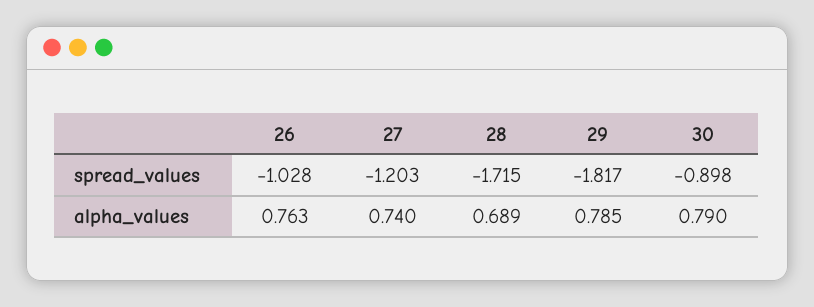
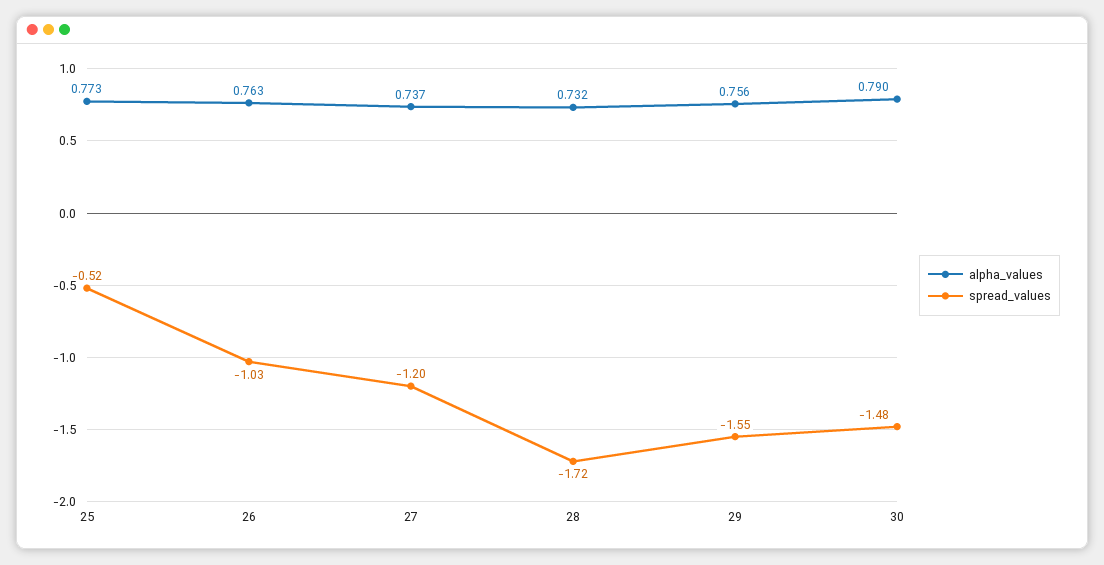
  {
    "spread_values": {
      "26": -1.028,
      "27": -1.203,
      "28": -1.715,
-     "29": -1.817,
+     "29": -1.55,
-     "30": -0.898
+     "30": -1.48,
+     "25": -0.52
    },
    "alpha_values": {
      "26": 0.763,
-     "27": 0.74,
+     "27": 0.737,
-     "28": 0.689,
+     "28": 0.732,
-     "29": 0.785,
+     "29": 0.756,
-     "30": 0.79
+     "30": 0.79,
+     "25": 0.773
    }
  }

